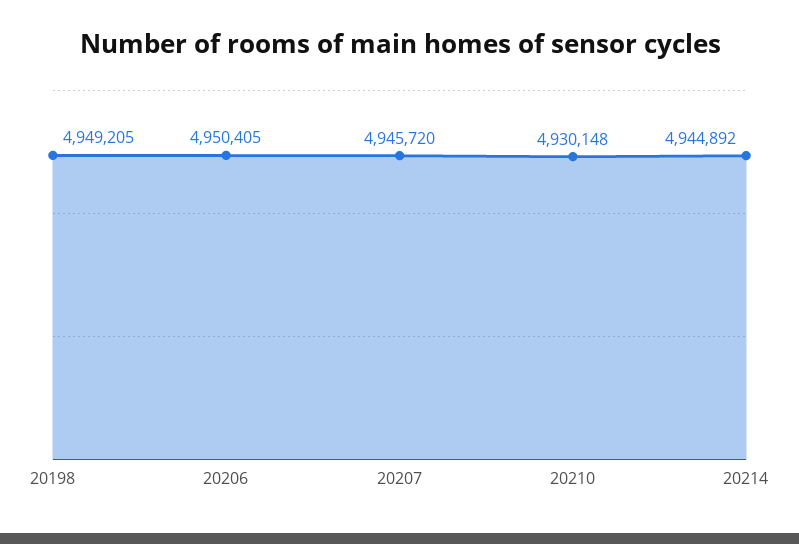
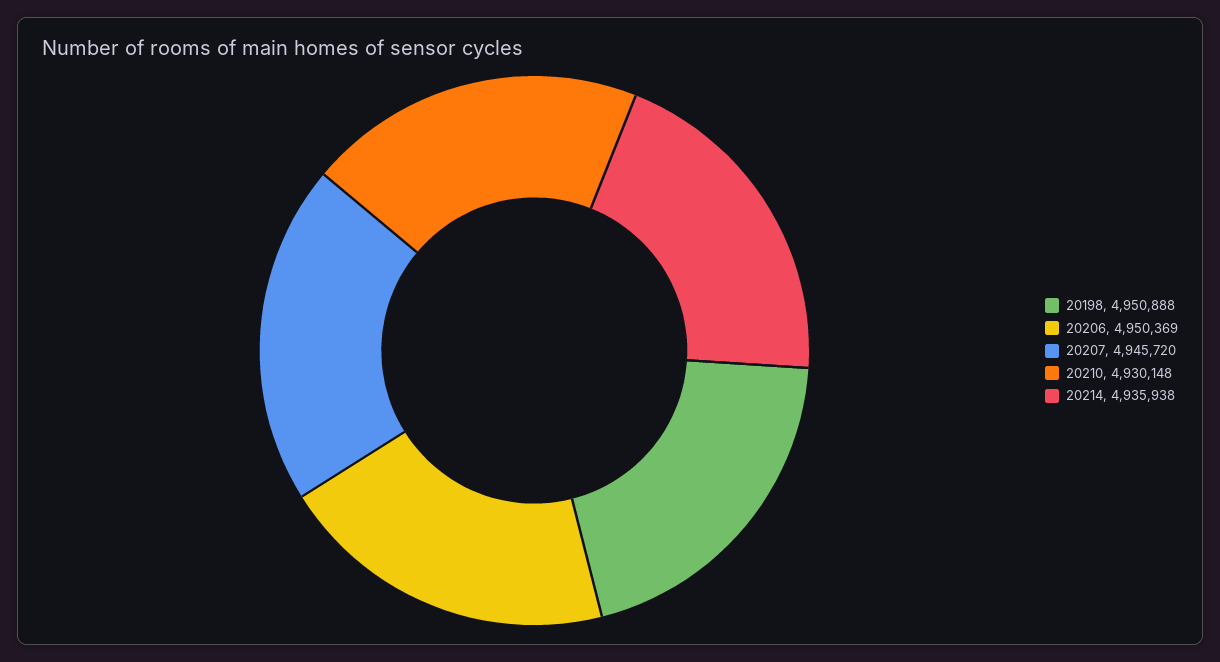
  {
-   "20198": 4949205,
+   "20198": 4950888,
-   "20206": 4950405,
+   "20206": 4950369,
    "20207": 4945720,
    "20210": 4930148,
-   "20214": 4944892
+   "20214": 4935938
  }

